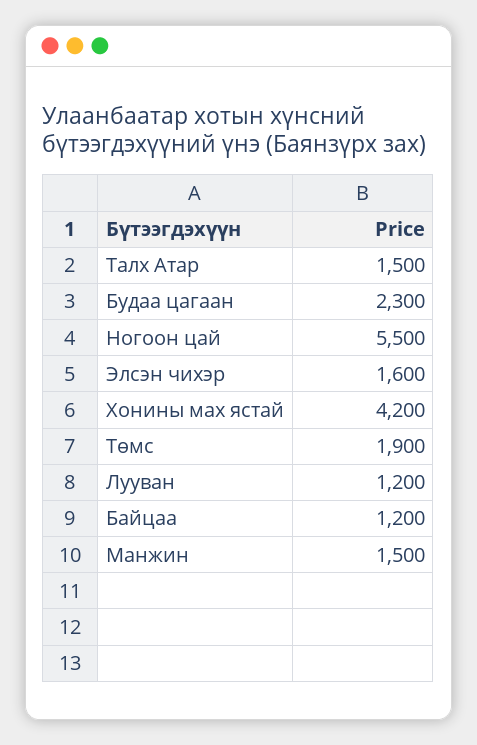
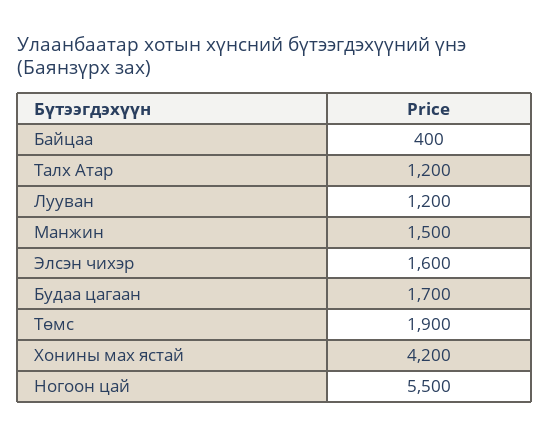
  {
-   "Талх Атар": 1500,
+   "Талх Атар": 1200,
-   "Будаа цагаан": 2300,
+   "Будаа цагаан": 1700,
    "Ногоон цай": 5500,
    "Элсэн чихэр": 1600,
    "Хонины мах ястай": 4200,
    "Төмс": 1900,
    "Лууван": 1200,
-   "Байцаа": 1200,
+   "Байцаа": 400,
    "Манжин": 1500
  }

